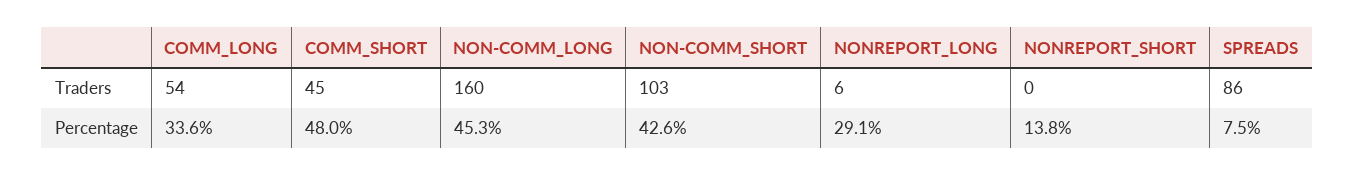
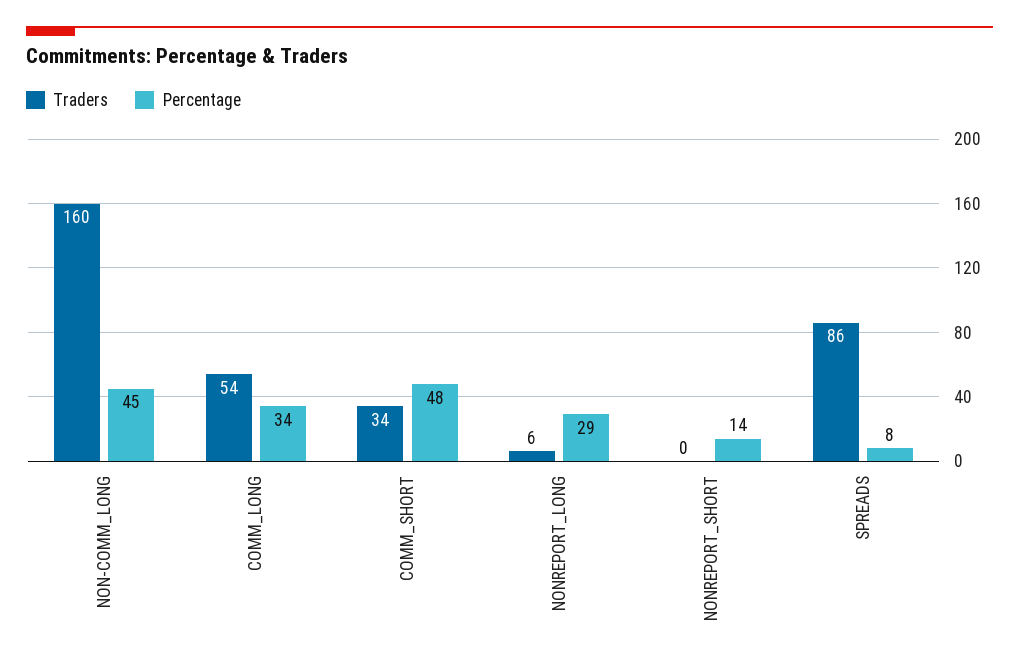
  {
    "Traders": {
      "COMM_LONG": 54,
-     "COMM_SHORT": 45,
+     "COMM_SHORT": 34,
      "NON-COMM_LONG": 160,
-     "NON-COMM_SHORT": 103,
      "NONREPORT_LONG": 6,
      "NONREPORT_SHORT": 0,
      "SPREADS": 86
    },
    "Percentage": {
      "COMM_LONG": 33.6,
      "COMM_SHORT": 48,
      "NON-COMM_LONG": 45.3,
-     "NON-COMM_SHORT": 42.6,
      "NONREPORT_LONG": 29.1,
      "NONREPORT_SHORT": 13.8,
      "SPREADS": 7.5
    }
  }

